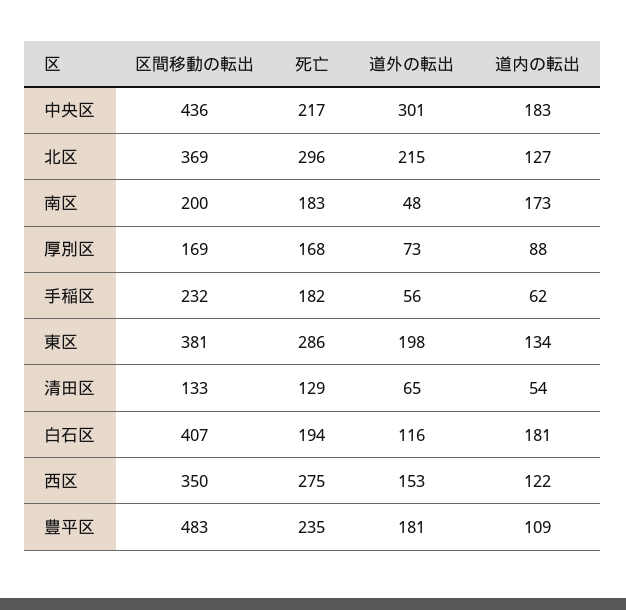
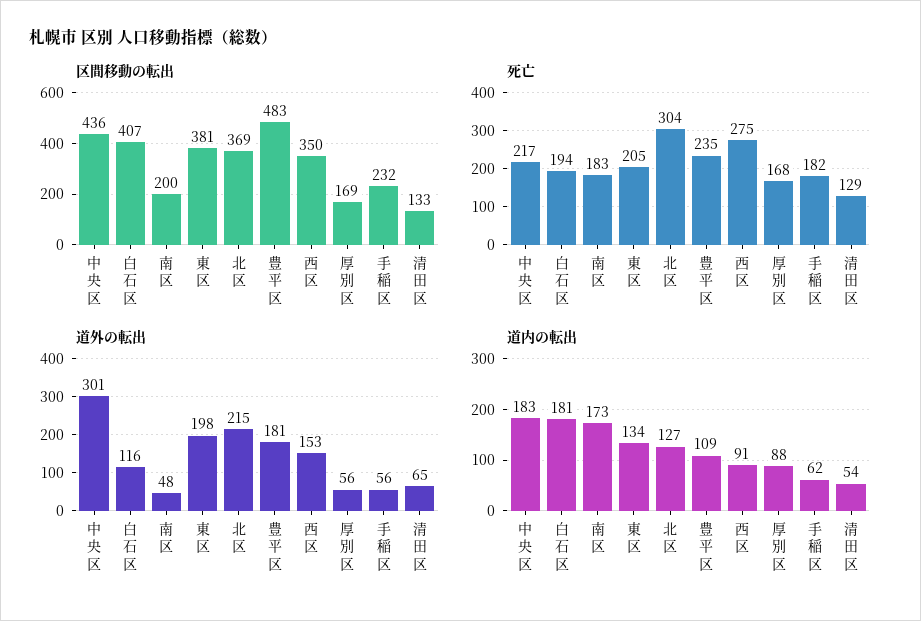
  {
    "区間移動の転出": {
      "中央区": 436,
      "北区": 369,
      "南区": 200,
      "厚別区": 169,
      "手稲区": 232,
      "東区": 381,
      "清田区": 133,
      "白石区": 407,
      "西区": 350,
      "豊平区": 483
    },
    "死亡": {
      "中央区": 217,
-     "北区": 296,
+     "北区": 304,
      "南区": 183,
      "厚別区": 168,
      "手稲区": 182,
-     "東区": 286,
+     "東区": 205,
      "清田区": 129,
      "白石区": 194,
      "西区": 275,
      "豊平区": 235
    },
    "道外の転出": {
      "中央区": 301,
      "北区": 215,
      "南区": 48,
-     "厚別区": 73,
+     "厚別区": 56,
      "手稲区": 56,
      "東区": 198,
      "清田区": 65,
      "白石区": 116,
      "西区": 153,
      "豊平区": 181
    },
    "道内の転出": {
      "中央区": 183,
      "北区": 127,
      "南区": 173,
      "厚別区": 88,
      "手稲区": 62,
      "東区": 134,
      "清田区": 54,
      "白石区": 181,
-     "西区": 122,
+     "西区": 91,
      "豊平区": 109
    }
  }

